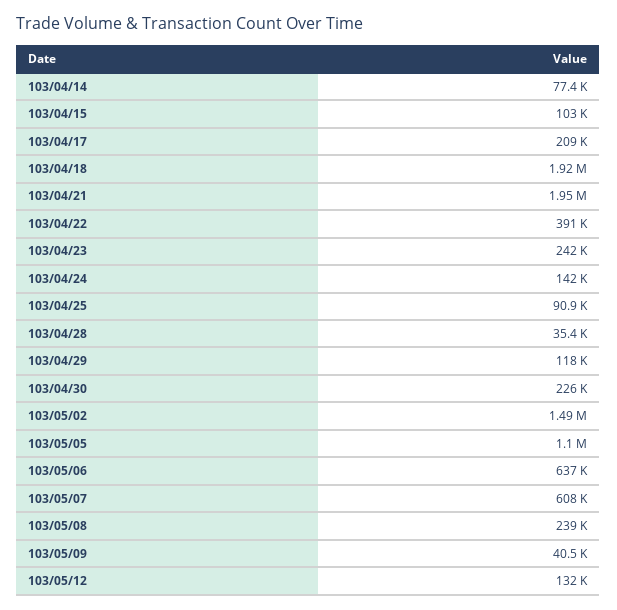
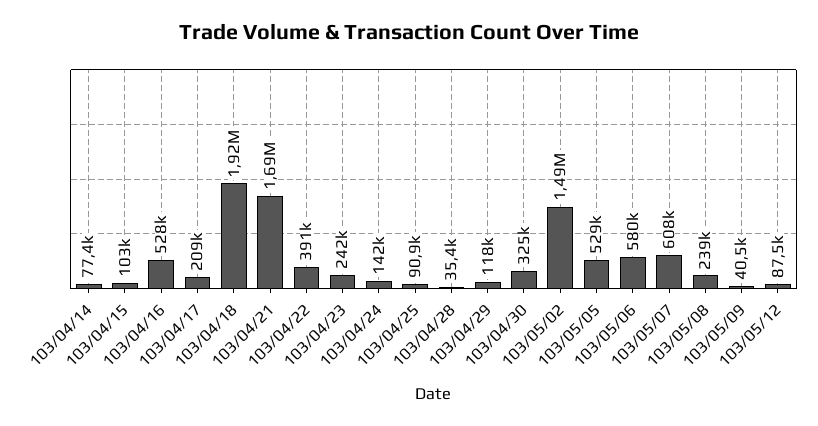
  {
    "103/04/14": 77400,
    "103/04/15": 103000,
    "103/04/17": 209000,
    "103/04/18": 1920000,
-   "103/04/21": 1950000,
+   "103/04/21": 1690000,
    "103/04/22": 391000,
    "103/04/23": 242000,
    "103/04/24": 142000,
    "103/04/25": 90900,
    "103/04/28": 35400,
    "103/04/29": 118000,
-   "103/04/30": 226000,
+   "103/04/30": 325000,
    "103/05/02": 1490000,
-   "103/05/05": 1100000,
+   "103/05/05": 529000,
-   "103/05/06": 637000,
+   "103/05/06": 580000,
    "103/05/07": 608000,
    "103/05/08": 239000,
    "103/05/09": 40500,
-   "103/05/12": 132000
+   "103/05/12": 87500,
+   "103/04/16": 528000
  }

